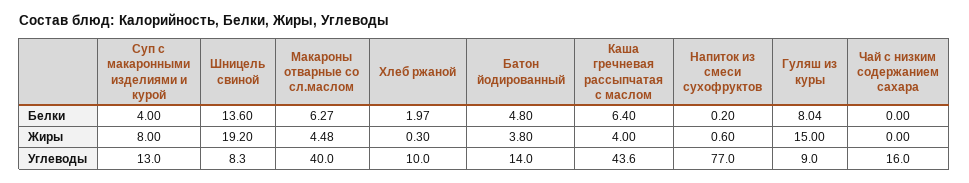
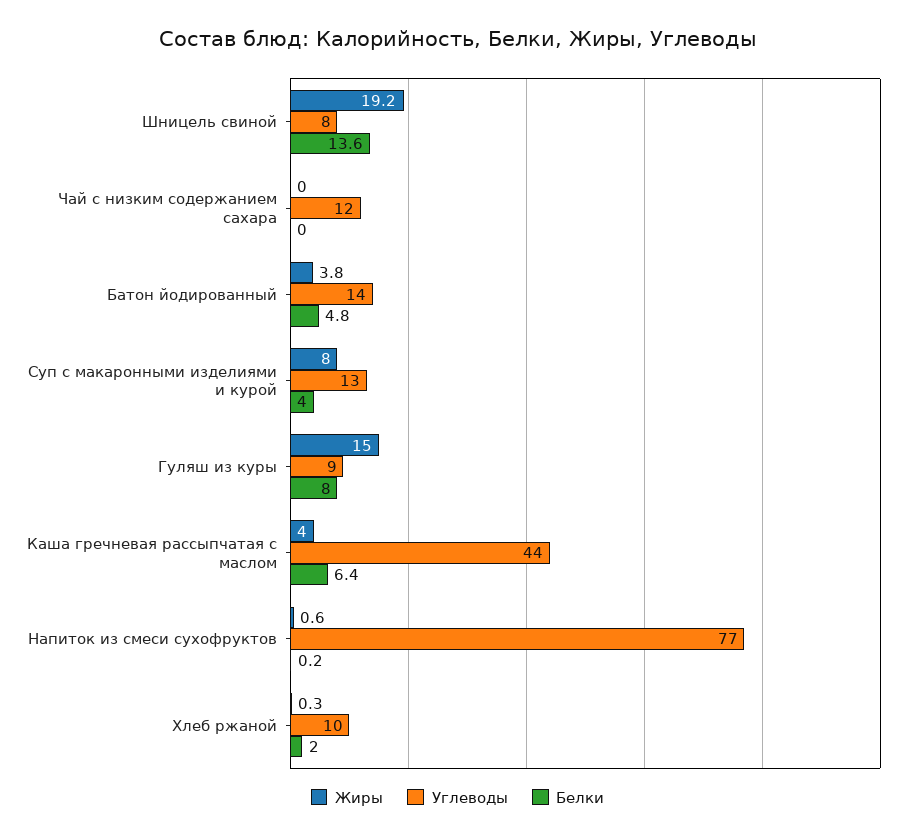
  {
    "Белки": {
      "Суп с макаронными изделиями и курой": 4,
      "Шницель свиной": 13.6,
-     "Макароны отварные со сл.маслом": 6.27,
      "Хлеб ржаной": 1.97,
      "Батон йодированный": 4.8,
      "Каша гречневая рассыпчатая с маслом": 6.4,
      "Напиток из смеси сухофруктов": 0.2,
      "Гуляш из куры": 8.04,
      "Чай с низким содержанием сахара": 0
    },
    "Жиры": {
      "Суп с макаронными изделиями и курой": 8,
      "Шницель свиной": 19.2,
-     "Макароны отварные со сл.маслом": 4.48,
      "Хлеб ржаной": 0.3,
      "Батон йодированный": 3.8,
      "Каша гречневая рассыпчатая с маслом": 4,
      "Напиток из смеси сухофруктов": 0.6,
      "Гуляш из куры": 15,
      "Чай с низким содержанием сахара": 0
    },
    "Углеводы": {
      "Суп с макаронными изделиями и курой": 13,
      "Шницель свиной": 8.3,
-     "Макароны отварные со сл.маслом": 40,
      "Хлеб ржаной": 10,
      "Батон йодированный": 14,
      "Каша гречневая рассыпчатая с маслом": 43.6,
      "Напиток из смеси сухофруктов": 77,
      "Гуляш из куры": 9,
-     "Чай с низким содержанием сахара": 16
+     "Чай с низким содержанием сахара": 12
    }
  }

